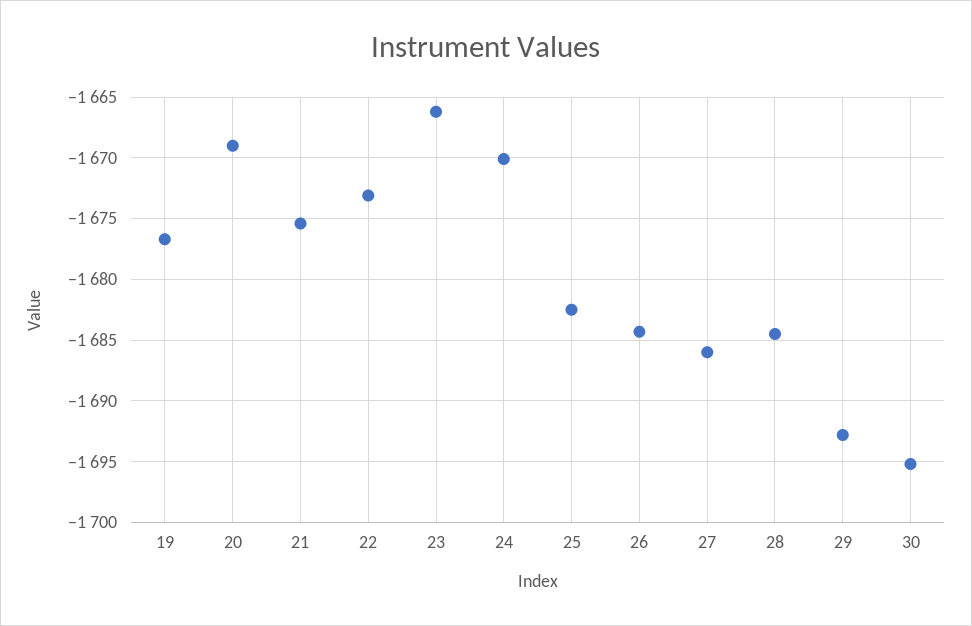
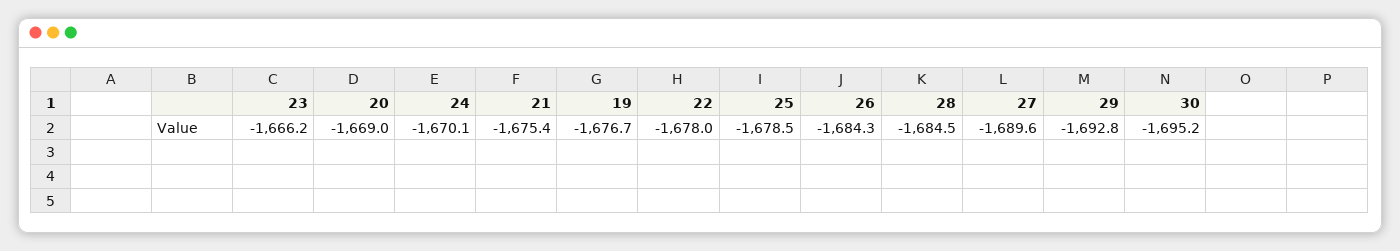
  {
    "19": -1676.7,
    "20": -1669,
    "21": -1675.4,
-   "22": -1673,
+   "22": -1678,
    "23": -1666.2,
    "24": -1670.1,
-   "25": -1682.5,
+   "25": -1678.5,
    "26": -1684.3,
-   "27": -1686,
+   "27": -1689.6,
    "28": -1684.5,
    "29": -1692.8,
    "30": -1695.2
  }

